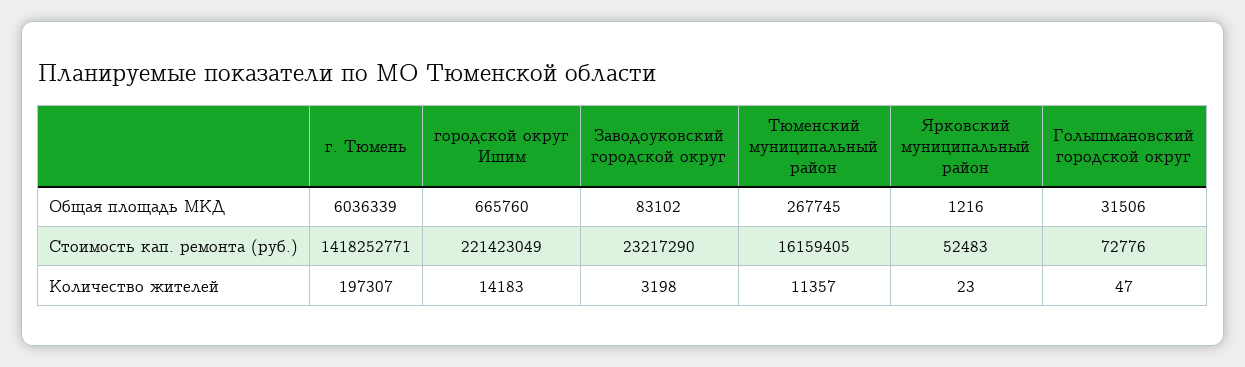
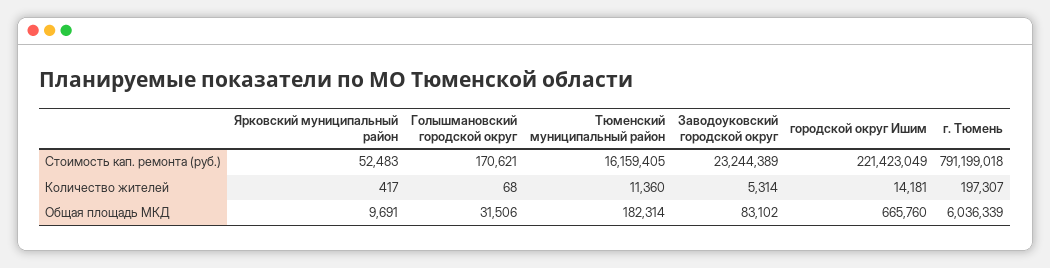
  {
    "г. Тюмень": {
      "Общая площадь МКД": 6036339,
-     "Стоимость кап. ремонта (руб.)": 1418252771,
+     "Стоимость кап. ремонта (руб.)": 791199018,
      "Количество жителей": 197307
    },
    "городской округ Ишим": {
      "Общая площадь МКД": 665760,
      "Стоимость кап. ремонта (руб.)": 221423049,
-     "Количество жителей": 14183
+     "Количество жителей": 14181
    },
    "Заводоуковский городской округ": {
      "Общая площадь МКД": 83102,
-     "Стоимость кап. ремонта (руб.)": 23217290,
+     "Стоимость кап. ремонта (руб.)": 23244389,
-     "Количество жителей": 3198
+     "Количество жителей": 5314
    },
    "Тюменский муниципальный район": {
-     "Общая площадь МКД": 267745,
+     "Общая площадь МКД": 182314,
      "Стоимость кап. ремонта (руб.)": 16159405,
-     "Количество жителей": 11357
+     "Количество жителей": 11360
    },
    "Ярковский муниципальный район": {
-     "Общая площадь МКД": 1216,
+     "Общая площадь МКД": 9691,
      "Стоимость кап. ремонта (руб.)": 52483,
-     "Количество жителей": 23
+     "Количество жителей": 417
    },
    "Голышмановский городской округ": {
      "Общая площадь МКД": 31506,
-     "Стоимость кап. ремонта (руб.)": 72776,
+     "Стоимость кап. ремонта (руб.)": 170621,
-     "Количество жителей": 47
+     "Количество жителей": 68
    }
  }

